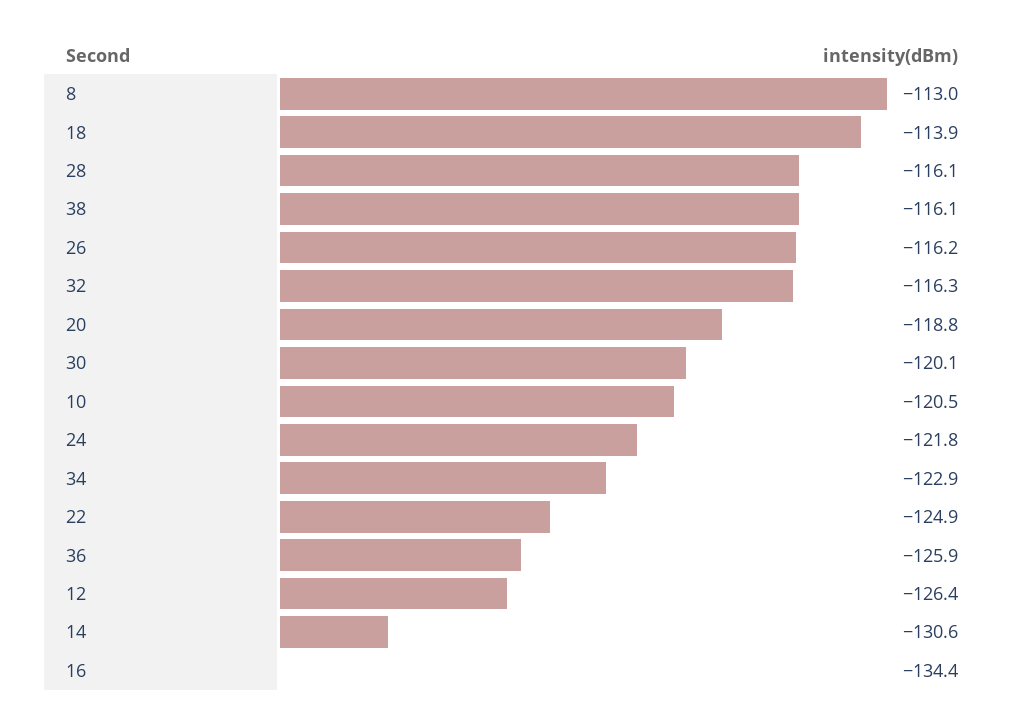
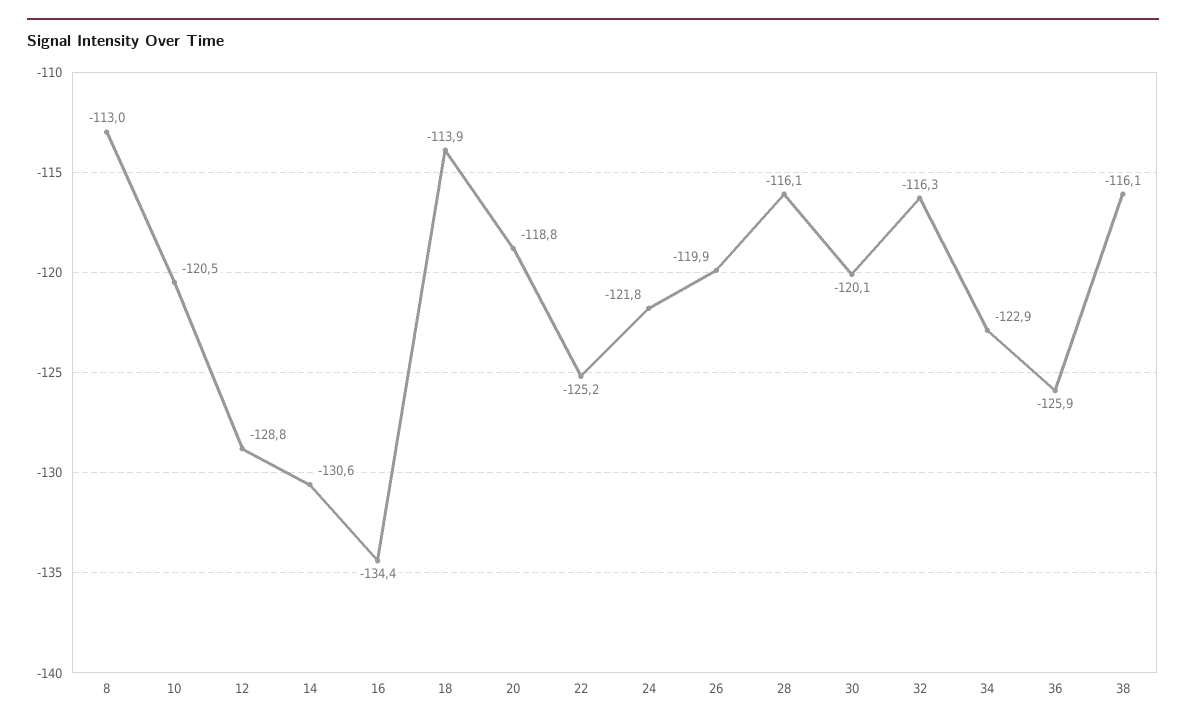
  {
    "8": -113,
    "18": -113.9,
    "28": -116.1,
    "38": -116.1,
-   "26": -116.2,
+   "26": -119.9,
    "32": -116.3,
    "20": -118.8,
    "30": -120.1,
    "10": -120.5,
    "24": -121.8,
    "34": -122.9,
-   "22": -124.9,
+   "22": -125.2,
    "36": -125.9,
-   "12": -126.4,
+   "12": -128.8,
    "14": -130.6,
    "16": -134.4
  }

